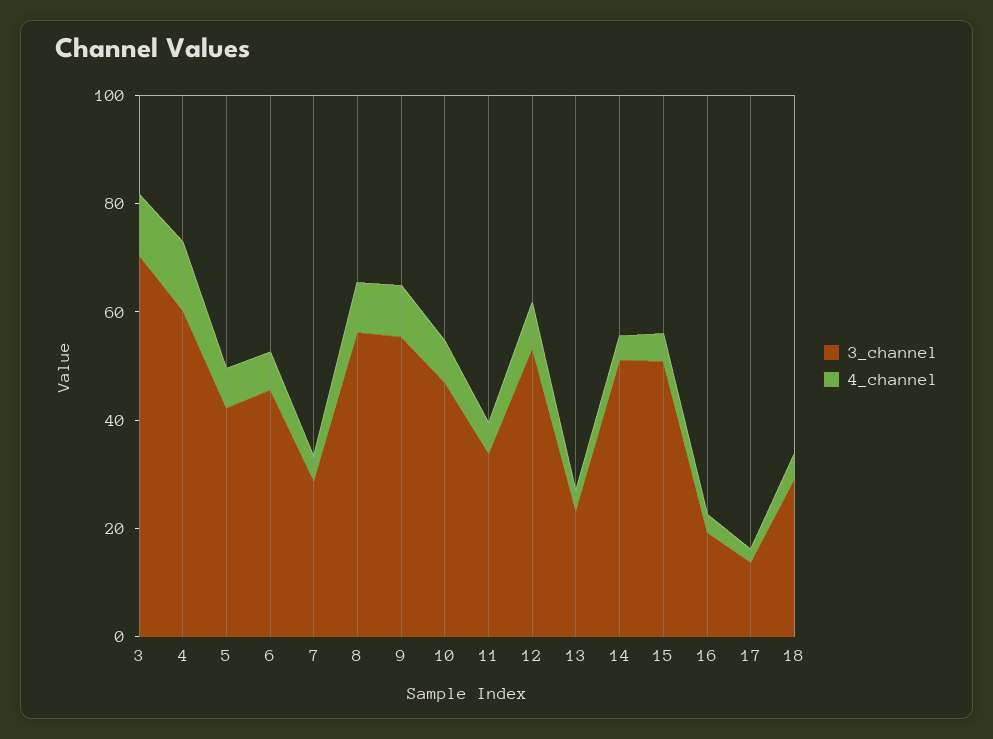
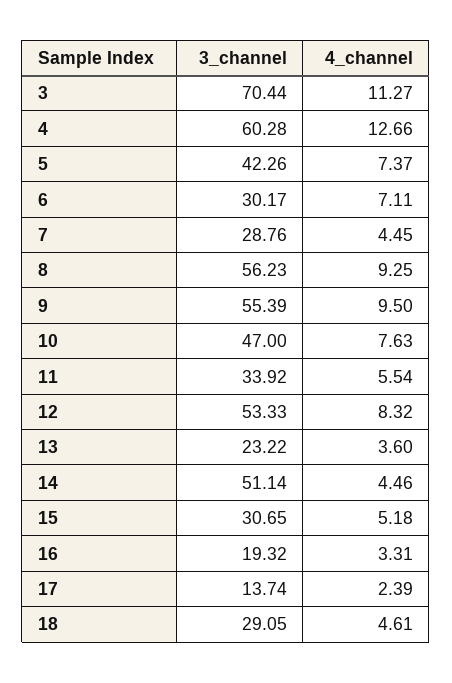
  {
    "3_channel": {
      "3": 70.44,
      "4": 60.28,
      "5": 42.26,
-     "6": 45,
+     "6": 30.17,
      "7": 28.76,
      "8": 56.23,
      "9": 55.39,
      "10": 47,
      "11": 33.92,
      "12": 53.33,
      "13": 23.22,
      "14": 51.14,
-     "15": 50,
+     "15": 30.65,
      "16": 19.32,
      "17": 13.74,
      "18": 29.05
    },
    "4_channel": {
      "3": 11.27,
      "4": 12.66,
      "5": 7.37,
      "6": 7.11,
      "7": 4.45,
      "8": 9.25,
      "9": 9.5,
      "10": 7.63,
      "11": 5.54,
      "12": 8.32,
      "13": 3.6,
      "14": 4.46,
      "15": 5.18,
      "16": 3.31,
      "17": 2.39,
      "18": 4.61
    }
  }

